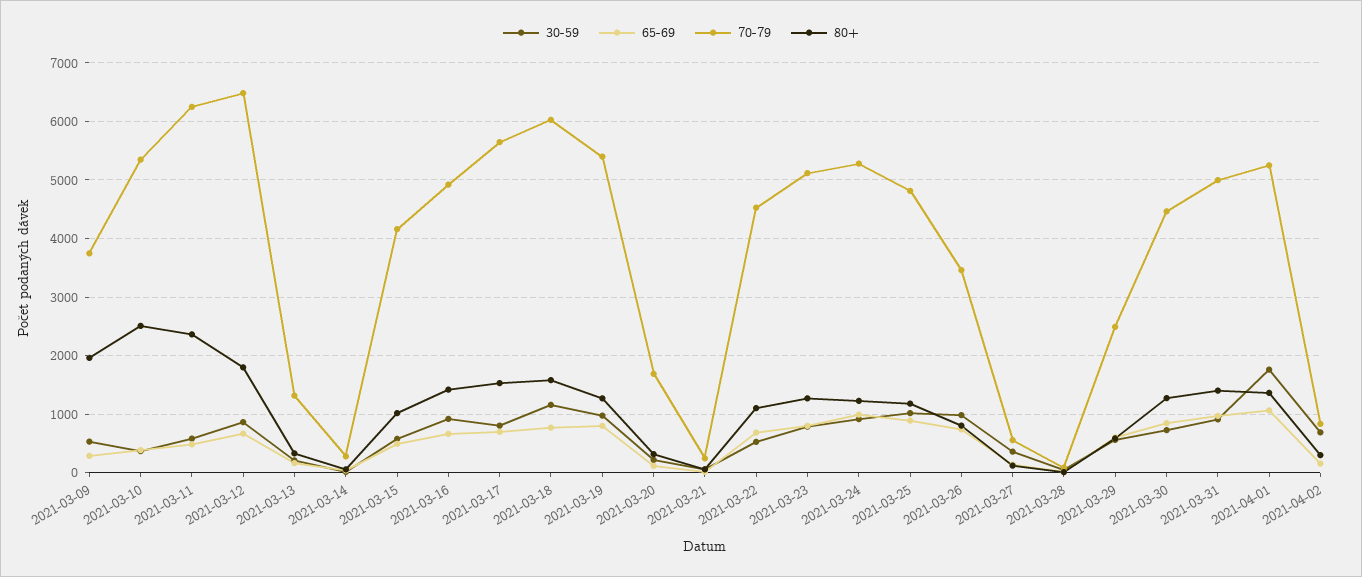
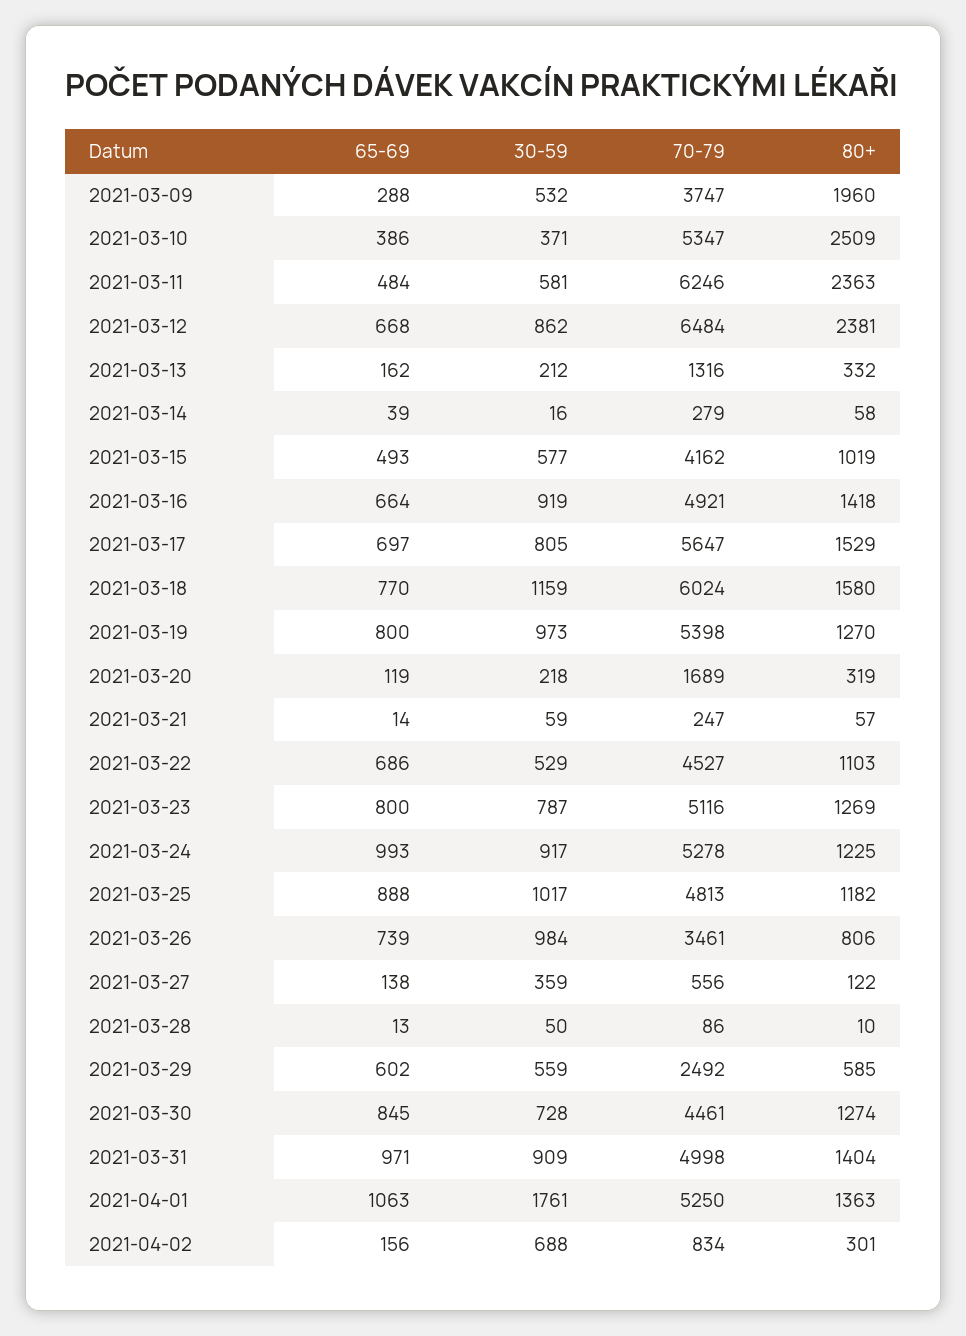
  {
    "30-59": {
      "2021-03-09": 532,
      "2021-03-10": 371,
      "2021-03-11": 581,
      "2021-03-12": 862,
      "2021-03-13": 212,
      "2021-03-14": 16,
      "2021-03-15": 577,
      "2021-03-16": 919,
      "2021-03-17": 805,
      "2021-03-18": 1159,
      "2021-03-19": 973,
      "2021-03-20": 218,
      "2021-03-21": 59,
      "2021-03-22": 529,
      "2021-03-23": 787,
      "2021-03-24": 917,
      "2021-03-25": 1017,
      "2021-03-26": 984,
      "2021-03-27": 359,
      "2021-03-28": 50,
      "2021-03-29": 559,
      "2021-03-30": 728,
      "2021-03-31": 909,
      "2021-04-01": 1761,
      "2021-04-02": 688
    },
    "65-69": {
      "2021-03-09": 288,
      "2021-03-10": 386,
      "2021-03-11": 484,
      "2021-03-12": 668,
      "2021-03-13": 162,
      "2021-03-14": 39,
      "2021-03-15": 493,
      "2021-03-16": 664,
      "2021-03-17": 697,
      "2021-03-18": 770,
      "2021-03-19": 800,
      "2021-03-20": 119,
      "2021-03-21": 14,
      "2021-03-22": 686,
      "2021-03-23": 800,
      "2021-03-24": 993,
      "2021-03-25": 888,
      "2021-03-26": 739,
      "2021-03-27": 138,
      "2021-03-28": 13,
      "2021-03-29": 602,
      "2021-03-30": 845,
      "2021-03-31": 971,
      "2021-04-01": 1063,
      "2021-04-02": 156
    },
    "70-79": {
      "2021-03-09": 3747,
      "2021-03-10": 5347,
      "2021-03-11": 6246,
      "2021-03-12": 6484,
      "2021-03-13": 1316,
      "2021-03-14": 279,
      "2021-03-15": 4162,
      "2021-03-16": 4921,
      "2021-03-17": 5647,
      "2021-03-18": 6024,
      "2021-03-19": 5398,
      "2021-03-20": 1689,
      "2021-03-21": 247,
      "2021-03-22": 4527,
      "2021-03-23": 5116,
      "2021-03-24": 5278,
      "2021-03-25": 4813,
      "2021-03-26": 3461,
      "2021-03-27": 556,
      "2021-03-28": 86,
      "2021-03-29": 2492,
      "2021-03-30": 4461,
      "2021-03-31": 4998,
      "2021-04-01": 5250,
      "2021-04-02": 834
    },
    "80+": {
      "2021-03-09": 1960,
      "2021-03-10": 2509,
      "2021-03-11": 2363,
-     "2021-03-12": 1800,
+     "2021-03-12": 2381,
      "2021-03-13": 332,
      "2021-03-14": 58,
      "2021-03-15": 1019,
      "2021-03-16": 1418,
      "2021-03-17": 1529,
      "2021-03-18": 1580,
      "2021-03-19": 1270,
      "2021-03-20": 319,
      "2021-03-21": 57,
      "2021-03-22": 1103,
      "2021-03-23": 1269,
      "2021-03-24": 1225,
      "2021-03-25": 1182,
      "2021-03-26": 806,
      "2021-03-27": 122,
      "2021-03-28": 10,
      "2021-03-29": 585,
      "2021-03-30": 1274,
      "2021-03-31": 1404,
      "2021-04-01": 1363,
      "2021-04-02": 301
    }
  }

